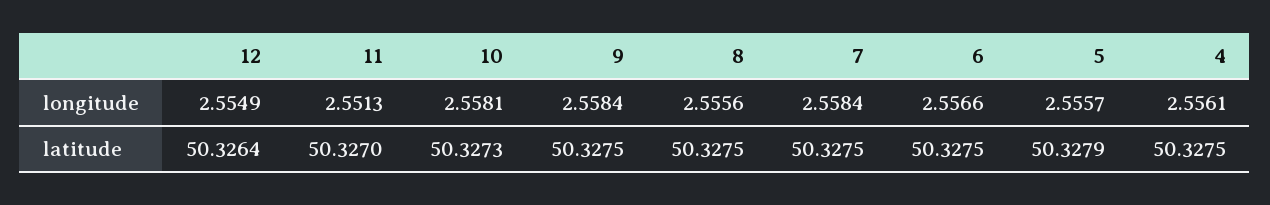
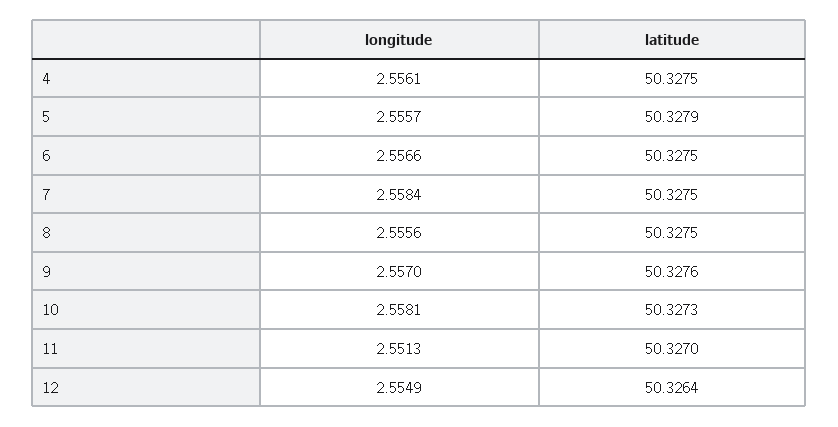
  {
    "12": {
      "longitude": 2.5549,
      "latitude": 50.3264
    },
    "11": {
      "longitude": 2.5513,
      "latitude": 50.327
    },
    "10": {
      "longitude": 2.5581,
      "latitude": 50.3273
    },
    "9": {
-     "longitude": 2.5584,
+     "longitude": 2.557,
-     "latitude": 50.3275
+     "latitude": 50.3276
    },
    "8": {
      "longitude": 2.5556,
      "latitude": 50.3275
    },
    "7": {
      "longitude": 2.5584,
      "latitude": 50.3275
    },
    "6": {
      "longitude": 2.5566,
      "latitude": 50.3275
    },
    "5": {
      "longitude": 2.5557,
      "latitude": 50.3279
    },
    "4": {
      "longitude": 2.5561,
      "latitude": 50.3275
    }
  }

